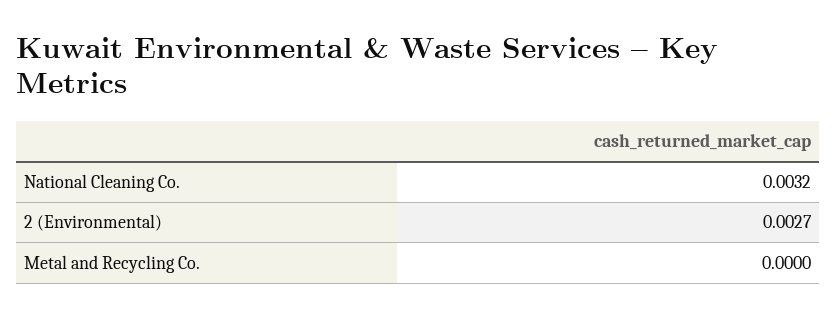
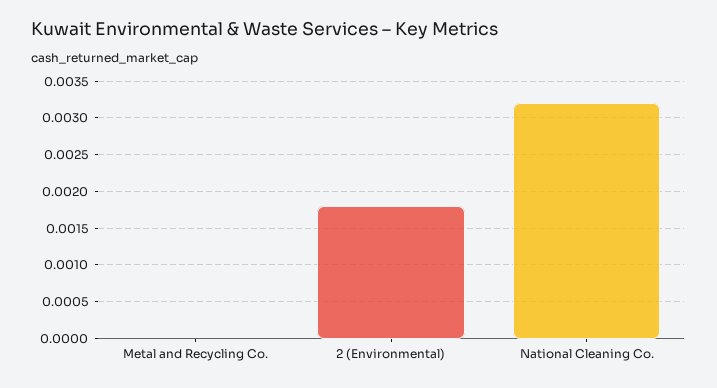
  {
    "National Cleaning Co.": 0.0032,
-   "2 (Environmental)": 0.0027,
+   "2 (Environmental)": 0.0018,
    "Metal and Recycling Co.": 0
  }

